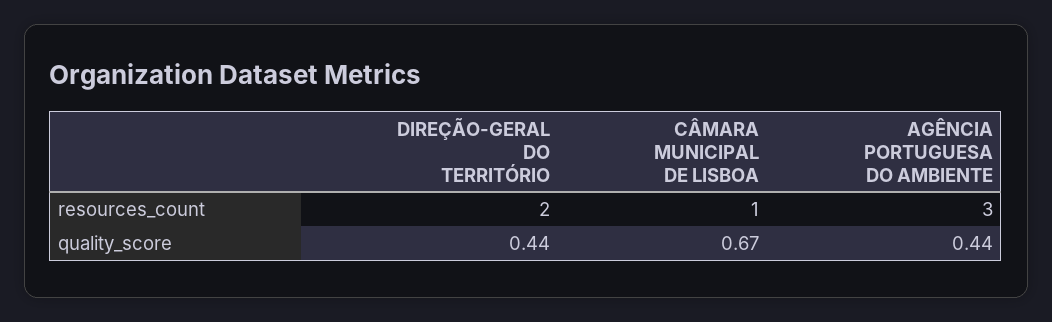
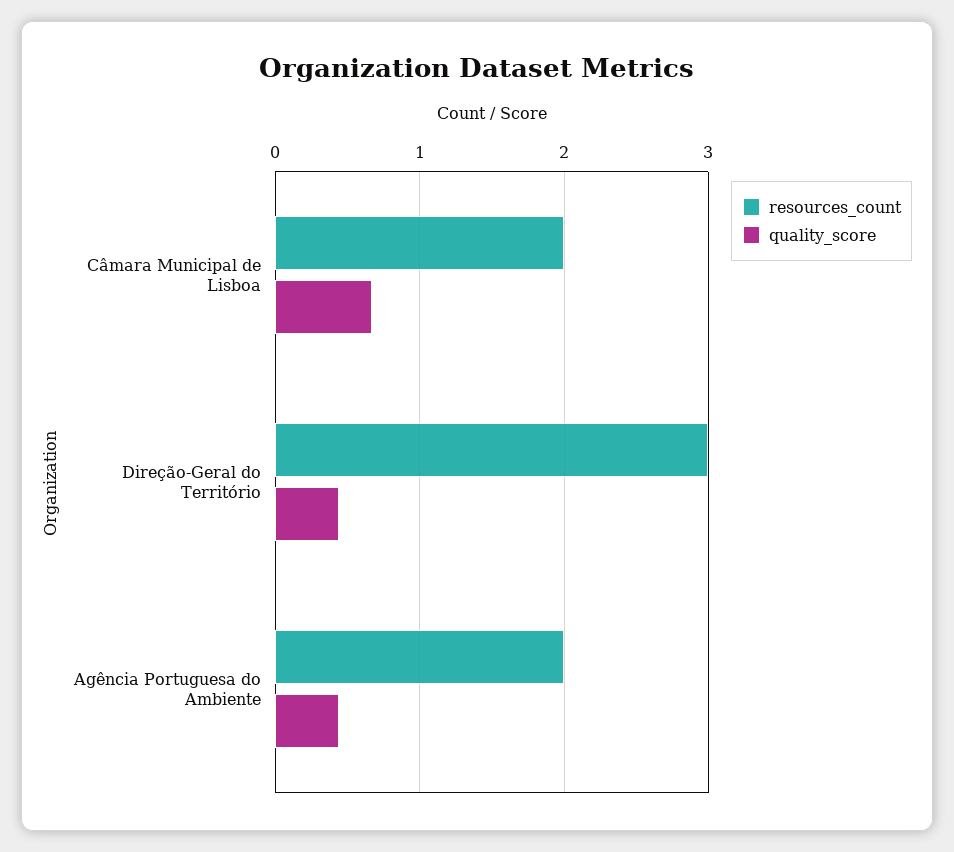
  {
    "resources_count": {
-     "DIREÇÃO-GERAL DO TERRITÓRIO": 2,
+     "DIREÇÃO-GERAL DO TERRITÓRIO": 3,
-     "CÂMARA MUNICIPAL DE LISBOA": 1,
+     "CÂMARA MUNICIPAL DE LISBOA": 2,
-     "AGÊNCIA PORTUGUESA DO AMBIENTE": 3
+     "AGÊNCIA PORTUGUESA DO AMBIENTE": 2
    },
    "quality_score": {
      "DIREÇÃO-GERAL DO TERRITÓRIO": 0.44,
      "CÂMARA MUNICIPAL DE LISBOA": 0.67,
      "AGÊNCIA PORTUGUESA DO AMBIENTE": 0.44
    }
  }

